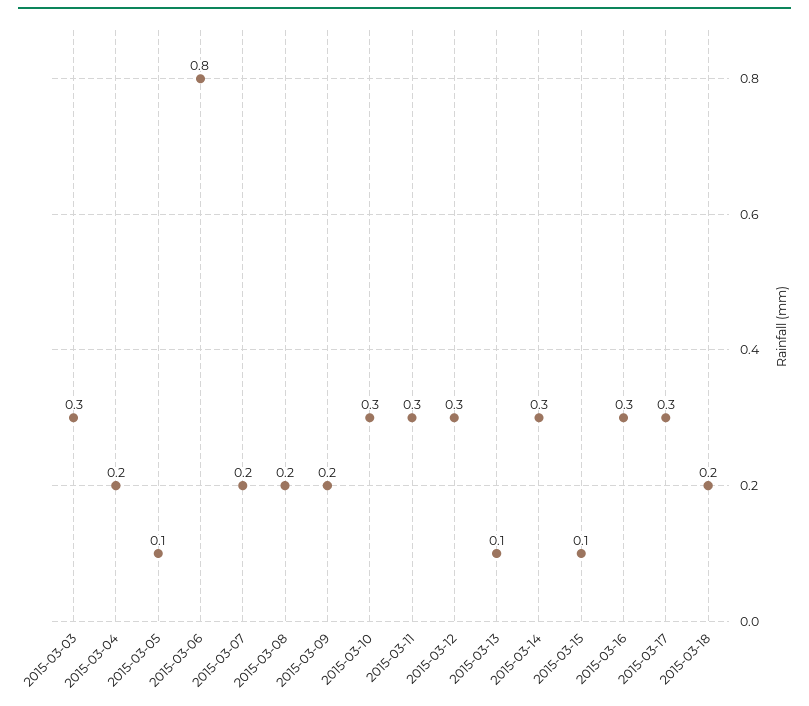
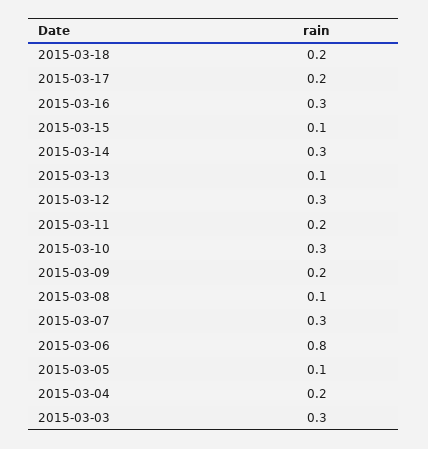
  {
    "2015-03-03": 0.3,
    "2015-03-04": 0.2,
    "2015-03-05": 0.1,
    "2015-03-06": 0.8,
-   "2015-03-07": 0.2,
+   "2015-03-07": 0.3,
-   "2015-03-08": 0.2,
+   "2015-03-08": 0.1,
    "2015-03-09": 0.2,
    "2015-03-10": 0.3,
-   "2015-03-11": 0.3,
+   "2015-03-11": 0.2,
    "2015-03-12": 0.3,
    "2015-03-13": 0.1,
    "2015-03-14": 0.3,
    "2015-03-15": 0.1,
    "2015-03-16": 0.3,
-   "2015-03-17": 0.3,
+   "2015-03-17": 0.2,
    "2015-03-18": 0.2
  }

